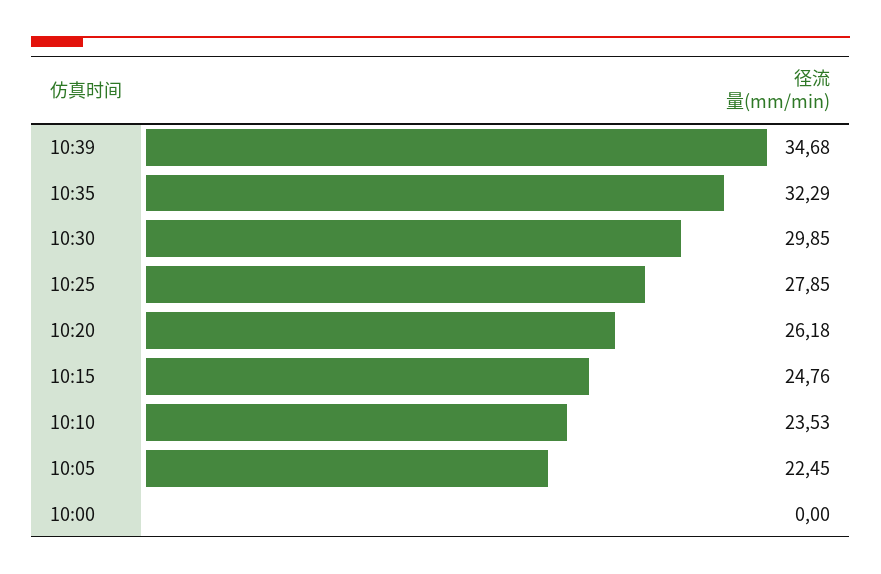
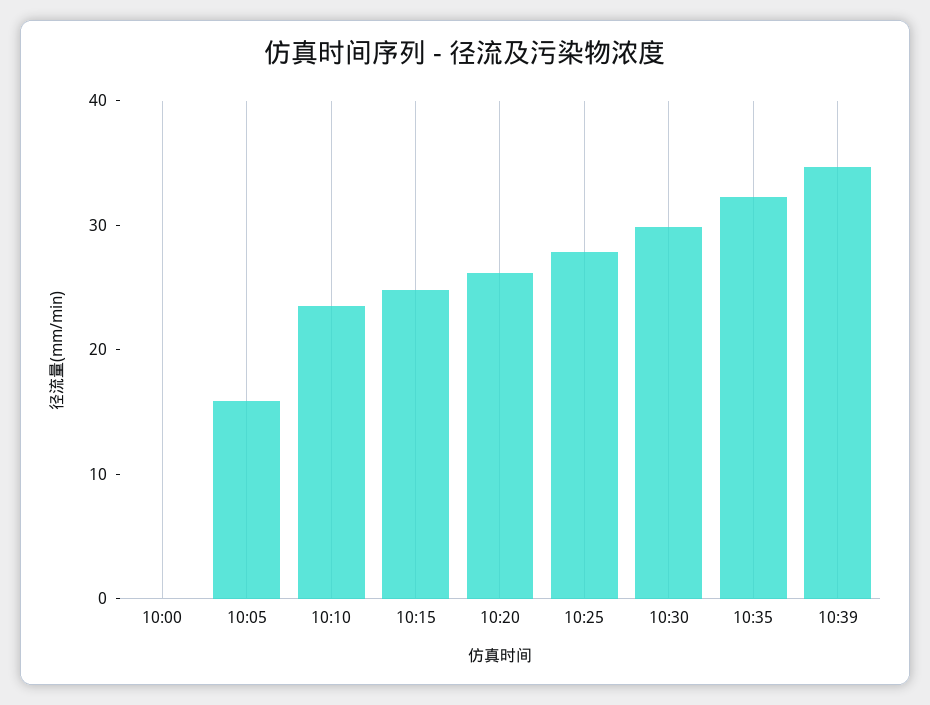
  {
    "10:39": 34.68,
    "10:35": 32.29,
    "10:30": 29.85,
    "10:25": 27.85,
    "10:20": 26.18,
    "10:15": 24.76,
    "10:10": 23.53,
-   "10:05": 22.45,
+   "10:05": 16,
    "10:00": 0
  }

